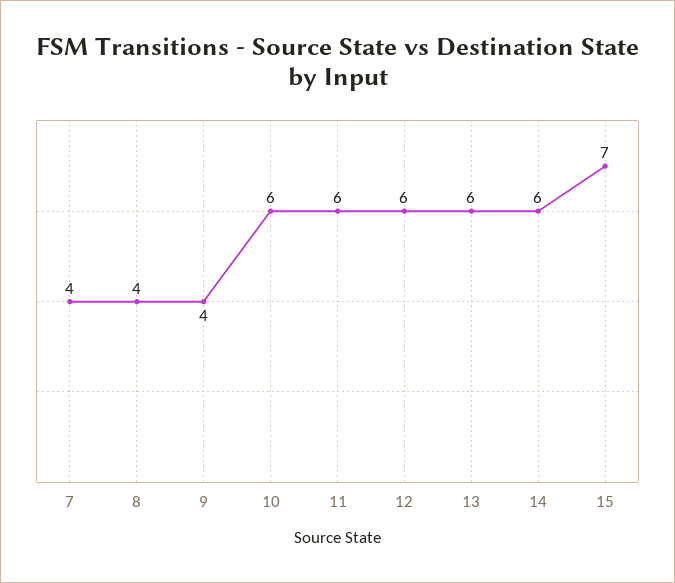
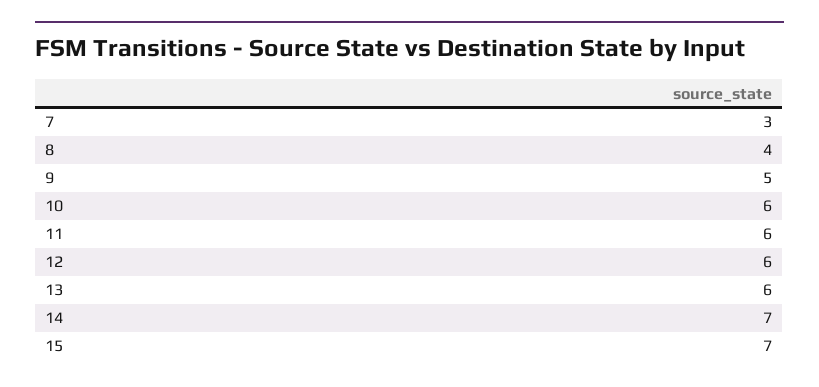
  {
-   "7": 4,
+   "7": 3,
    "8": 4,
-   "9": 4,
+   "9": 5,
    "10": 6,
    "11": 6,
    "12": 6,
    "13": 6,
-   "14": 6,
+   "14": 7,
    "15": 7
  }

